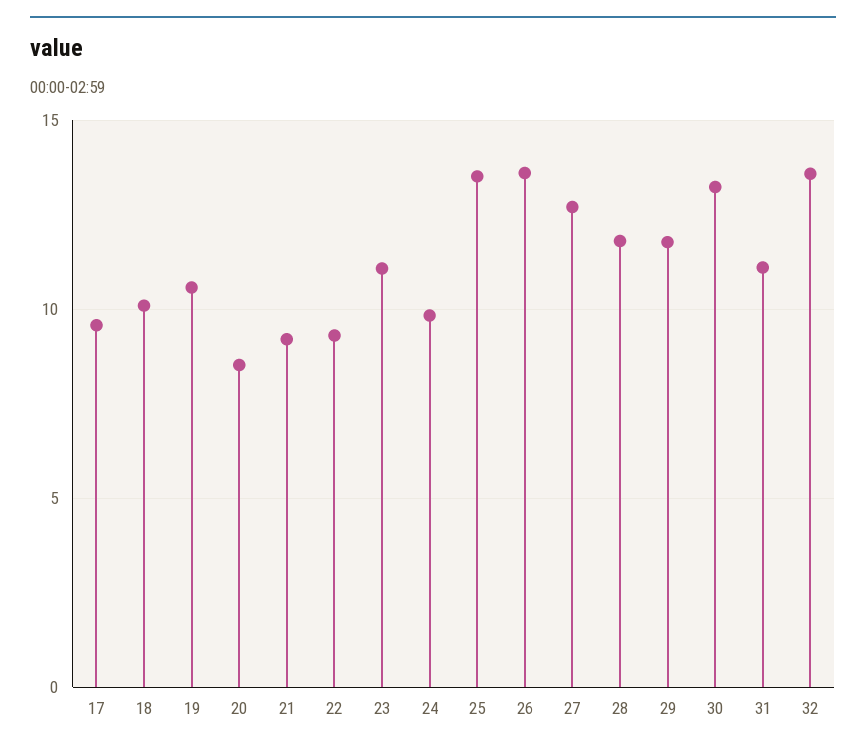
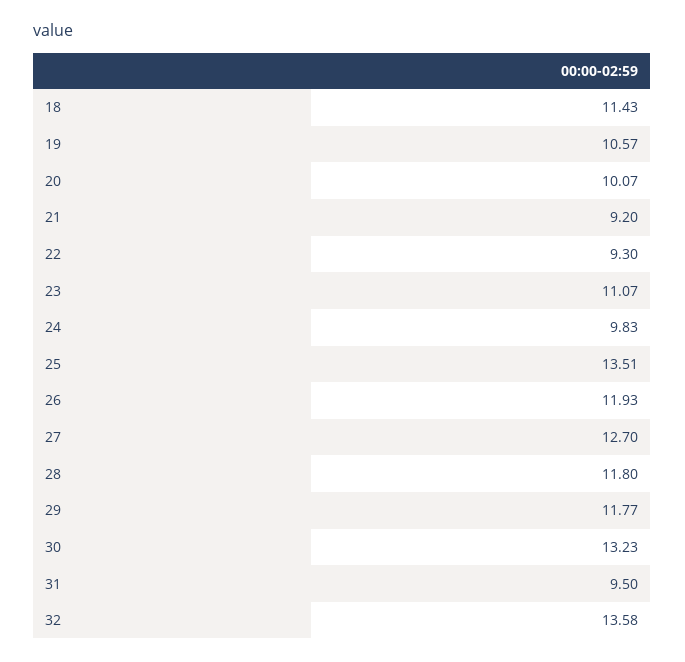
  {
-   "17": 9.5,
-   "18": 10,
+   "18": 11.43,
    "19": 10.57,
-   "20": 8.5,
+   "20": 10.07,
    "21": 9.2,
    "22": 9.3,
    "23": 11.07,
    "24": 9.83,
    "25": 13.51,
-   "26": 13.5,
+   "26": 11.93,
    "27": 12.7,
    "28": 11.8,
    "29": 11.77,
    "30": 13.23,
-   "31": 11,
+   "31": 9.5,
    "32": 13.58
  }

